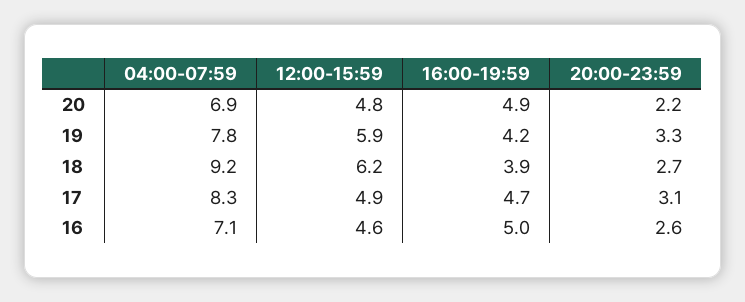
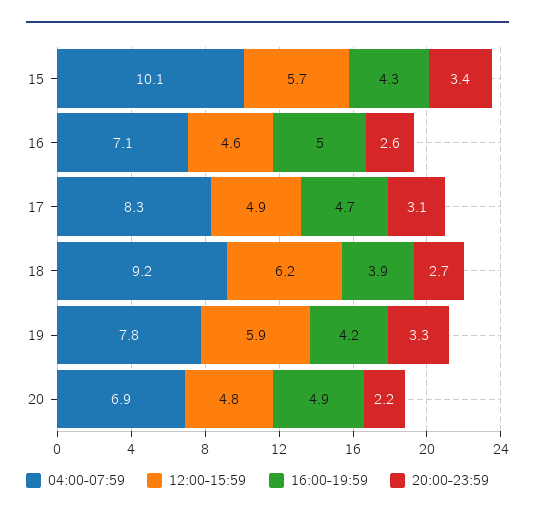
  {
    "04:00-07:59": {
      "20": 6.9,
      "19": 7.8,
      "18": 9.2,
      "17": 8.3,
-     "16": 7.1
+     "16": 7.1,
+     "15": 10.1
    },
    "12:00-15:59": {
      "20": 4.8,
      "19": 5.9,
      "18": 6.2,
      "17": 4.9,
-     "16": 4.6
+     "16": 4.6,
+     "15": 5.7
    },
    "16:00-19:59": {
      "20": 4.9,
      "19": 4.2,
      "18": 3.9,
      "17": 4.7,
-     "16": 5
+     "16": 5,
+     "15": 4.3
    },
    "20:00-23:59": {
      "20": 2.2,
      "19": 3.3,
      "18": 2.7,
      "17": 3.1,
-     "16": 2.6
+     "16": 2.6,
+     "15": 3.4
    }
  }

